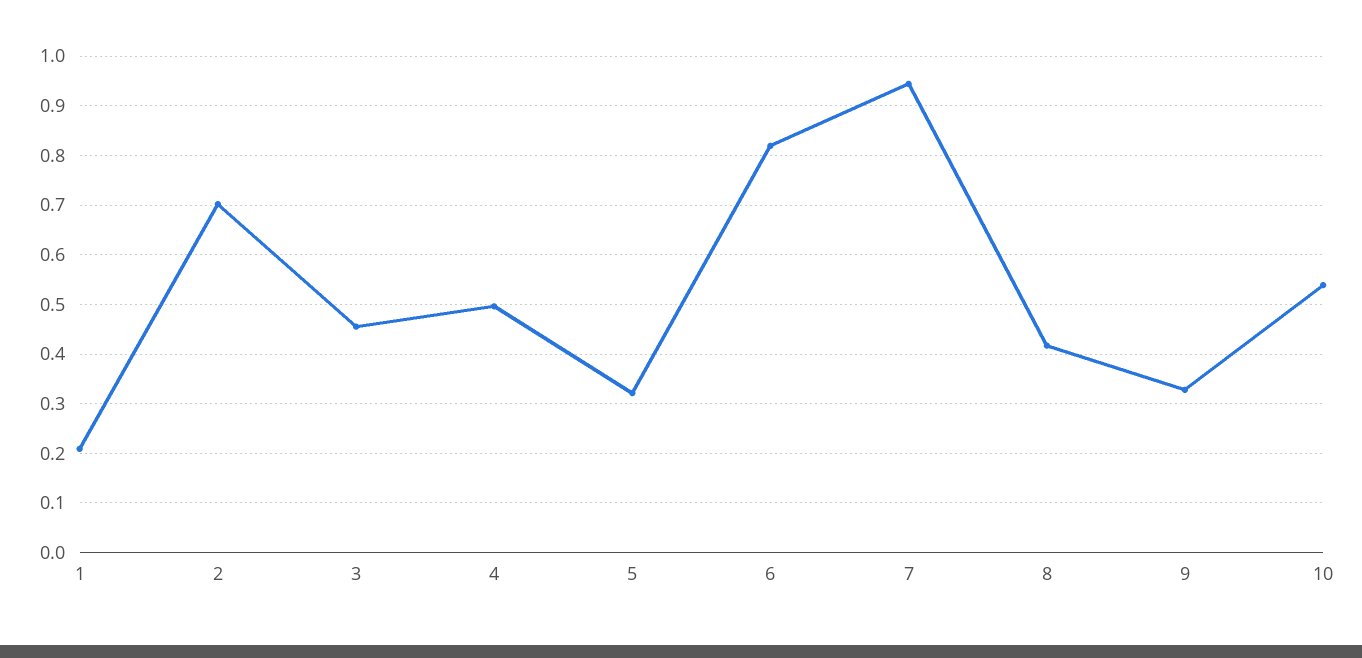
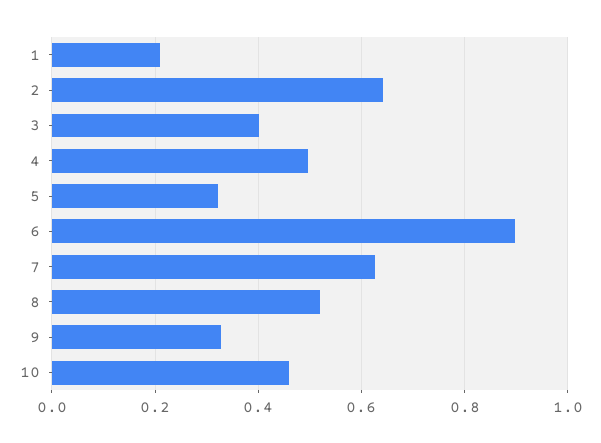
  {
    "1": 0.2,
-   "2": 0.7,
+   "2": 0.64,
-   "3": 0.46,
+   "3": 0.4,
    "4": 0.5,
    "5": 0.32,
-   "6": 0.82,
+   "6": 0.9,
-   "7": 0.94,
+   "7": 0.62,
-   "8": 0.42,
+   "8": 0.52,
    "9": 0.32,
-   "10": 0.54
+   "10": 0.46
  }

